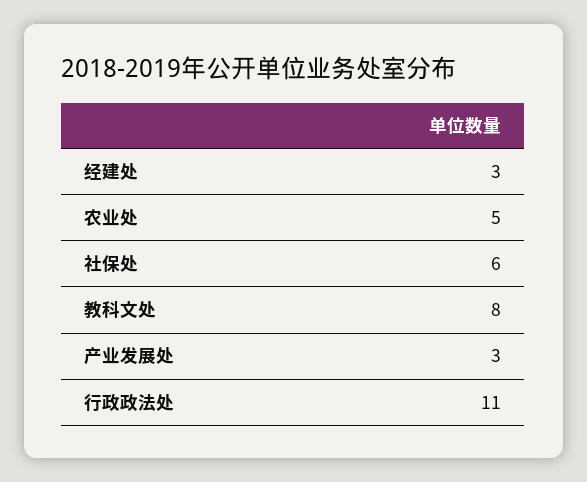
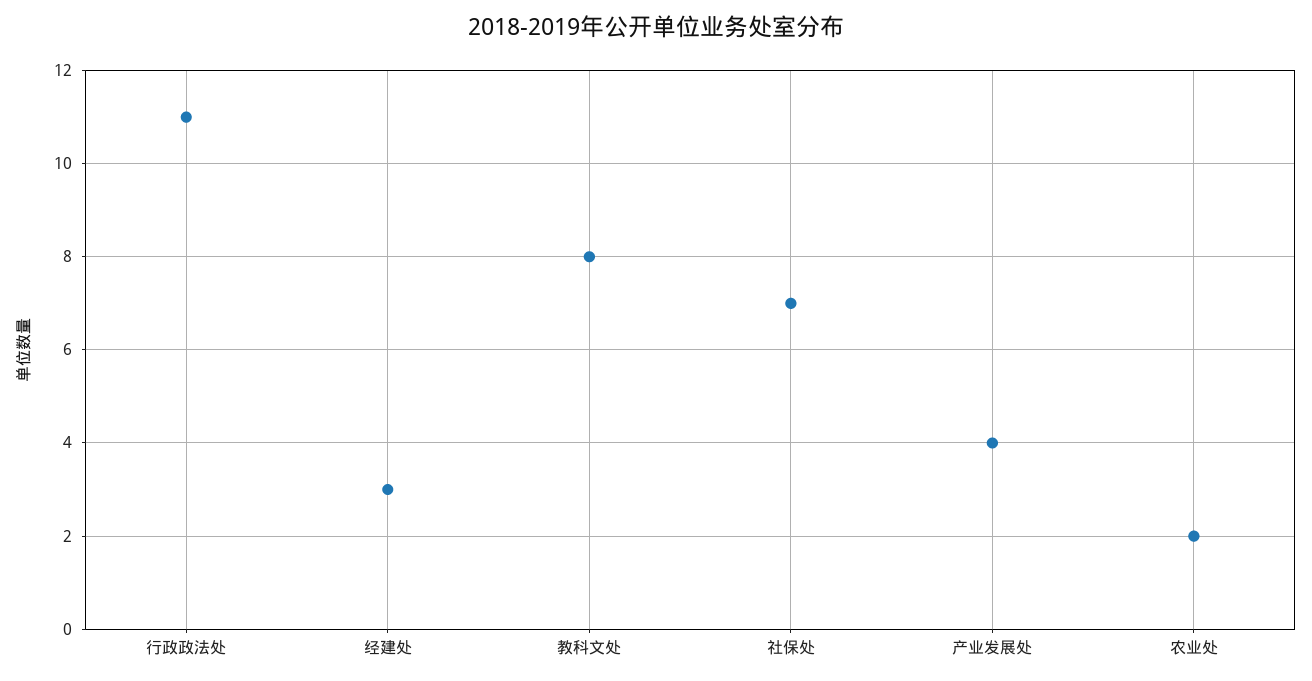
  {
    "经建处": 3,
-   "农业处": 5,
+   "农业处": 2,
-   "社保处": 6,
+   "社保处": 7,
    "教科文处": 8,
-   "产业发展处": 3,
+   "产业发展处": 4,
    "行政政法处": 11
  }

